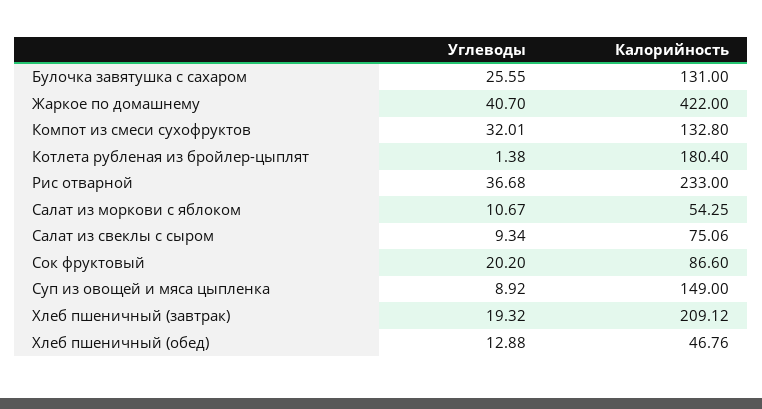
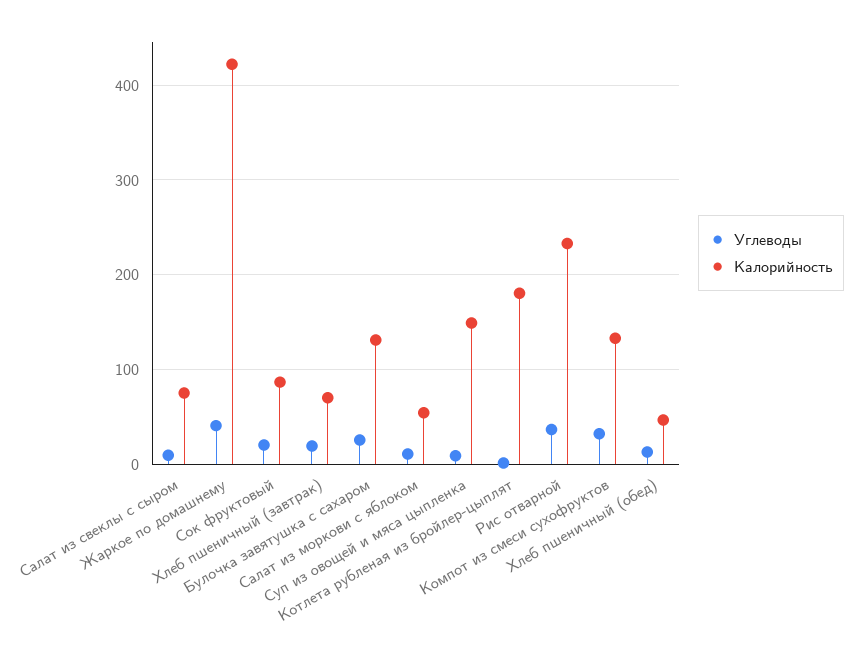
  {
    "Углеводы": {
      "Булочка завятушка с сахаром": 25.55,
      "Жаркое по домашнему": 40.7,
      "Компот из смеси сухофруктов": 32.01,
      "Котлета рубленая из бройлер-цыплят": 1.38,
      "Рис отварной": 36.68,
      "Салат из моркови с яблоком": 10.67,
      "Салат из свеклы с сыром": 9.34,
      "Сок фруктовый": 20.2,
      "Суп из овощей и мяса цыпленка": 8.92,
      "Хлеб пшеничный (завтрак)": 19.32,
      "Хлеб пшеничный (обед)": 12.88
    },
    "Калорийность": {
      "Булочка завятушка с сахаром": 131,
      "Жаркое по домашнему": 422,
      "Компот из смеси сухофруктов": 132.8,
      "Котлета рубленая из бройлер-цыплят": 180.4,
      "Рис отварной": 233,
      "Салат из моркови с яблоком": 54.25,
      "Салат из свеклы с сыром": 75.06,
      "Сок фруктовый": 86.6,
      "Суп из овощей и мяса цыпленка": 149,
-     "Хлеб пшеничный (завтрак)": 209.12,
+     "Хлеб пшеничный (завтрак)": 70,
      "Хлеб пшеничный (обед)": 46.76
    }
  }

